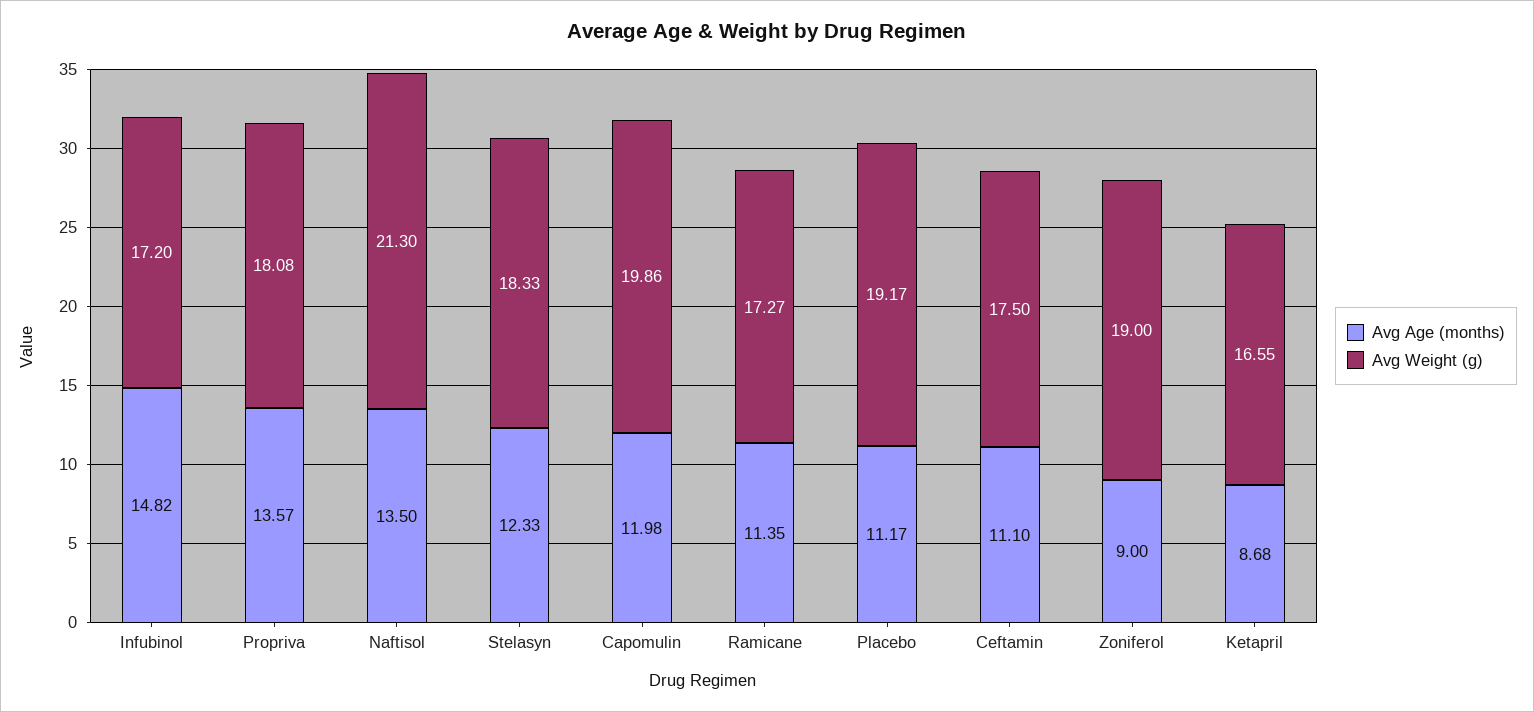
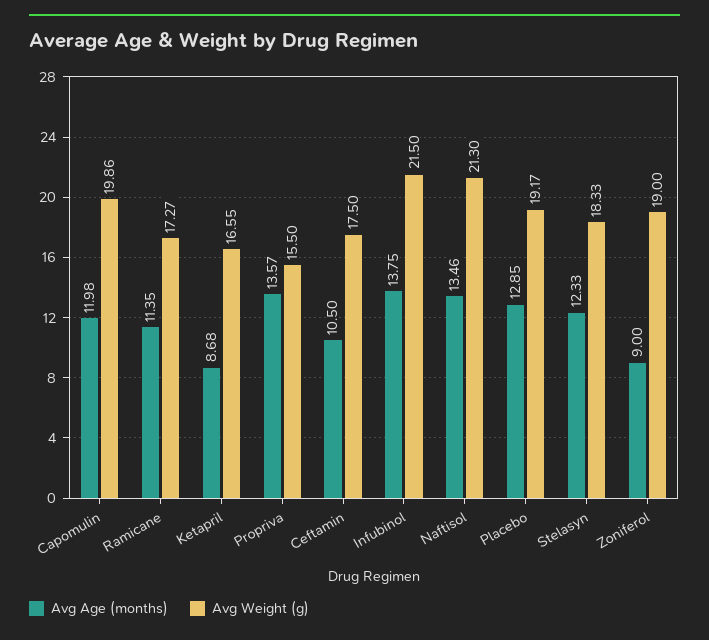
  {
    "Avg Age (months)": {
-     "Infubinol": 14.82,
+     "Infubinol": 13.75,
      "Propriva": 13.57,
-     "Naftisol": 13.5,
+     "Naftisol": 13.46,
      "Stelasyn": 12.33,
      "Capomulin": 11.98,
      "Ramicane": 11.35,
-     "Placebo": 11.17,
+     "Placebo": 12.85,
-     "Ceftamin": 11.1,
+     "Ceftamin": 10.5,
      "Zoniferol": 9,
      "Ketapril": 8.68
    },
    "Avg Weight (g)": {
-     "Infubinol": 17.2,
+     "Infubinol": 21.5,
-     "Propriva": 18.08,
+     "Propriva": 15.5,
      "Naftisol": 21.3,
      "Stelasyn": 18.33,
      "Capomulin": 19.86,
      "Ramicane": 17.27,
      "Placebo": 19.17,
      "Ceftamin": 17.5,
      "Zoniferol": 19,
      "Ketapril": 16.55
    }
  }

